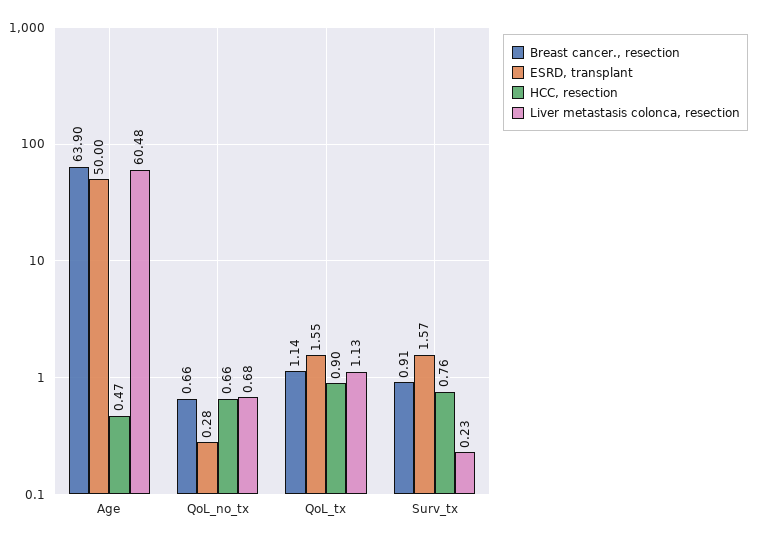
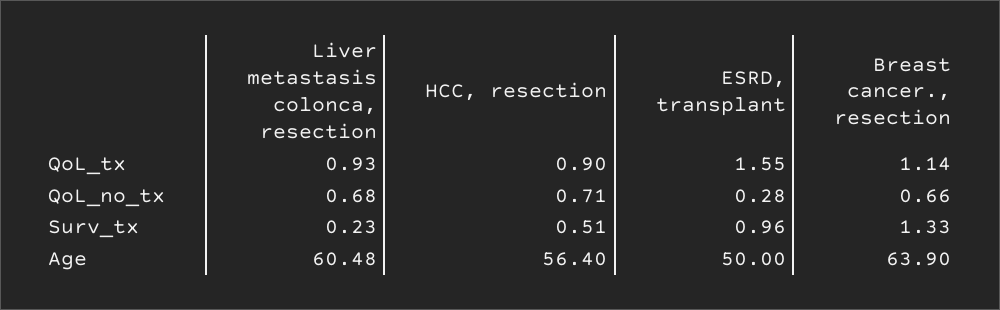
  {
    "Breast cancer., resection": {
      "Age": 63.9,
      "QoL_no_tx": 0.66,
      "QoL_tx": 1.14,
-     "Surv_tx": 0.91
+     "Surv_tx": 1.33
    },
    "ESRD, transplant": {
      "Age": 50,
      "QoL_no_tx": 0.28,
      "QoL_tx": 1.55,
-     "Surv_tx": 1.57
+     "Surv_tx": 0.96
    },
    "HCC, resection": {
-     "Age": 0.47,
+     "Age": 56.4,
-     "QoL_no_tx": 0.66,
+     "QoL_no_tx": 0.71,
      "QoL_tx": 0.9,
-     "Surv_tx": 0.76
+     "Surv_tx": 0.51
    },
    "Liver metastasis colonca, resection": {
      "Age": 60.48,
      "QoL_no_tx": 0.68,
-     "QoL_tx": 1.13,
+     "QoL_tx": 0.93,
      "Surv_tx": 0.23
    }
  }

